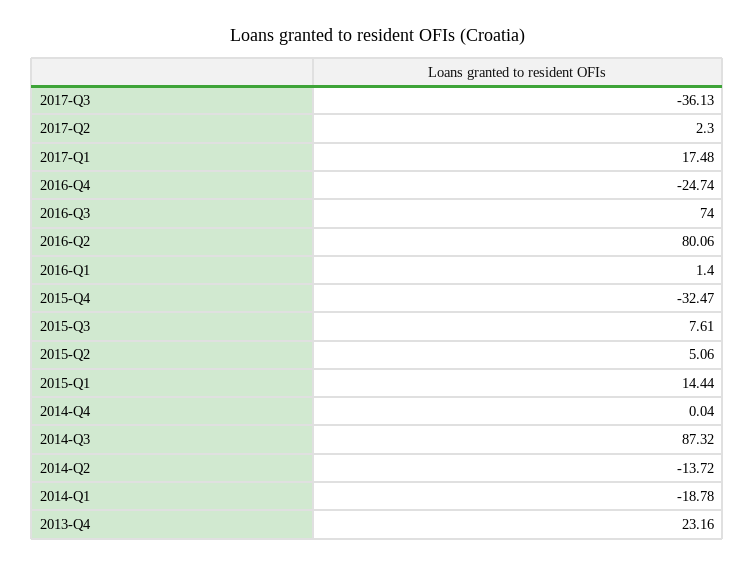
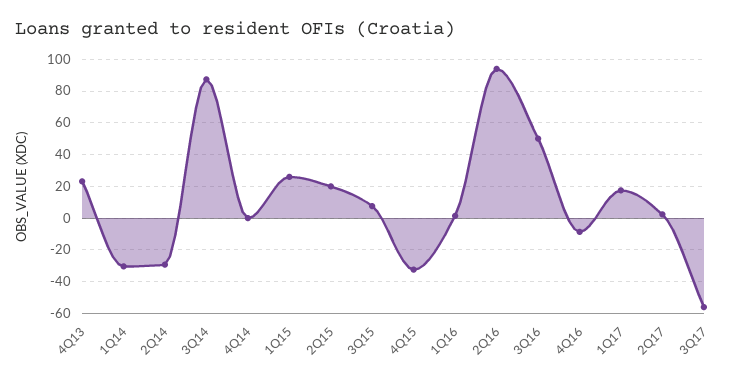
  {
-   "2017-Q3": -36.13,
+   "2017-Q3": -55,
    "2017-Q2": 2.3,
    "2017-Q1": 17.48,
-   "2016-Q4": -24.74,
+   "2016-Q4": -10,
-   "2016-Q3": 74,
+   "2016-Q3": 50,
-   "2016-Q2": 80.06,
+   "2016-Q2": 95,
    "2016-Q1": 1.4,
    "2015-Q4": -32.47,
    "2015-Q3": 7.61,
-   "2015-Q2": 5.06,
+   "2015-Q2": 20,
-   "2015-Q1": 14.44,
+   "2015-Q1": 25,
    "2014-Q4": 0.04,
    "2014-Q3": 87.32,
-   "2014-Q2": -13.72,
+   "2014-Q2": -30,
-   "2014-Q1": -18.78,
+   "2014-Q1": -30,
    "2013-Q4": 23.16
  }

